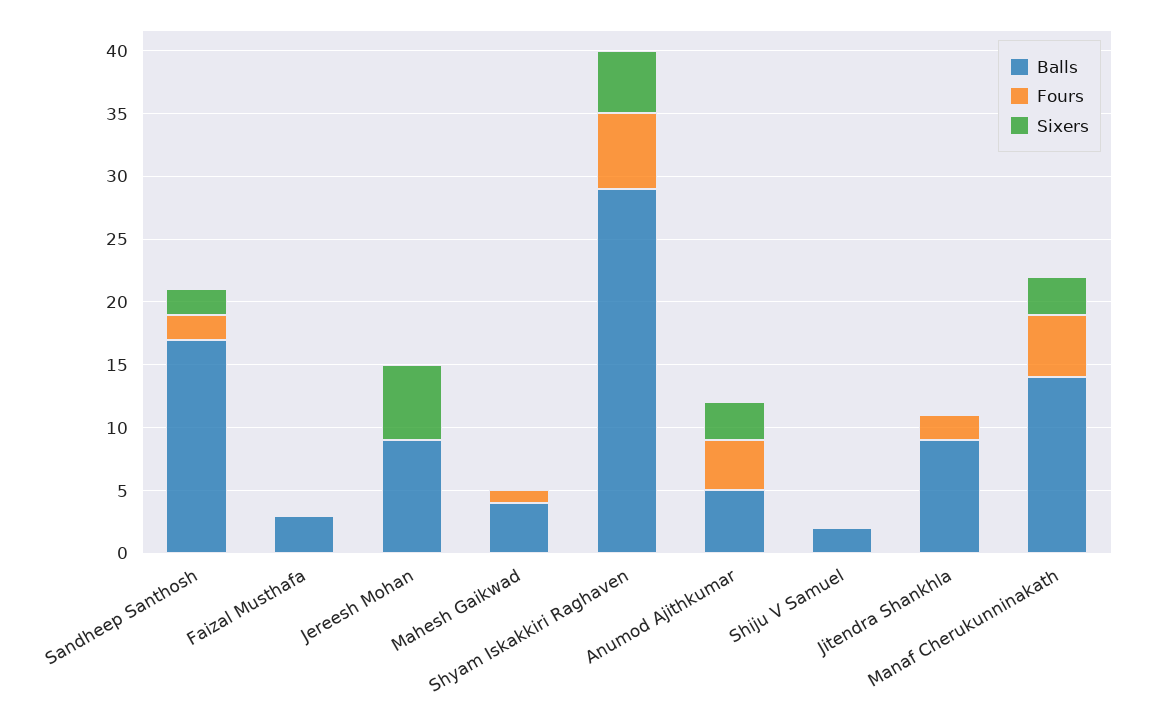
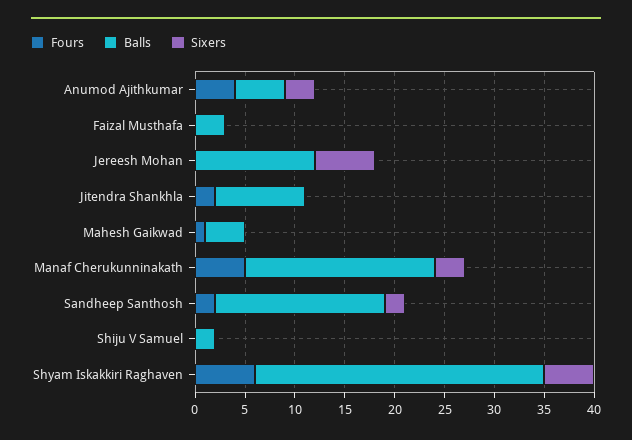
  {
    "Balls": {
      "Sandheep Santhosh": 17,
      "Faizal Musthafa": 3,
-     "Jereesh Mohan": 9,
+     "Jereesh Mohan": 12,
      "Mahesh Gaikwad": 4,
      "Shyam Iskakkiri Raghaven": 29,
      "Anumod Ajithkumar": 5,
      "Shiju V Samuel": 2,
      "Jitendra Shankhla": 9,
-     "Manaf Cherukunninakath": 14
+     "Manaf Cherukunninakath": 19
    },
    "Fours": {
      "Sandheep Santhosh": 2,
      "Faizal Musthafa": 0,
      "Jereesh Mohan": 0,
      "Mahesh Gaikwad": 1,
      "Shyam Iskakkiri Raghaven": 6,
      "Anumod Ajithkumar": 4,
      "Shiju V Samuel": 0,
      "Jitendra Shankhla": 2,
      "Manaf Cherukunninakath": 5
    },
    "Sixers": {
      "Sandheep Santhosh": 2,
      "Faizal Musthafa": 0,
      "Jereesh Mohan": 6,
      "Mahesh Gaikwad": 0,
      "Shyam Iskakkiri Raghaven": 5,
      "Anumod Ajithkumar": 3,
      "Shiju V Samuel": 0,
      "Jitendra Shankhla": 0,
      "Manaf Cherukunninakath": 3
    }
  }

